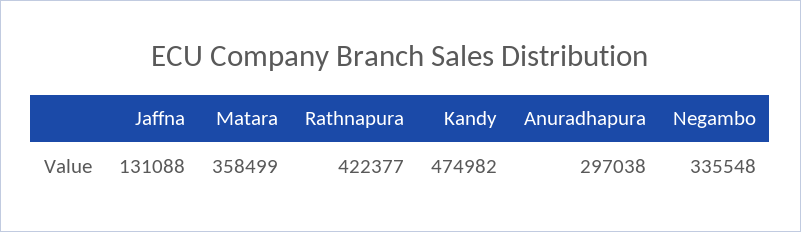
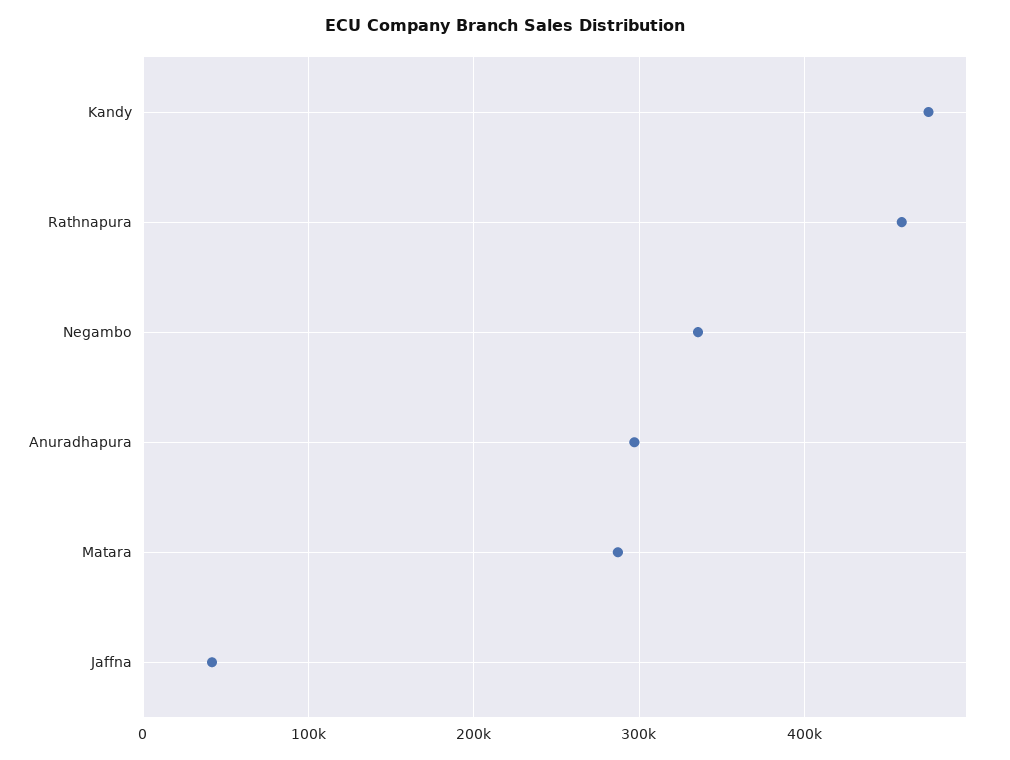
  {
-   "Jaffna": 131088,
+   "Jaffna": 40000,
-   "Matara": 358499,
+   "Matara": 290000,
-   "Rathnapura": 422377,
+   "Rathnapura": 460000,
    "Kandy": 474982,
    "Anuradhapura": 297038,
    "Negambo": 335548
  }

